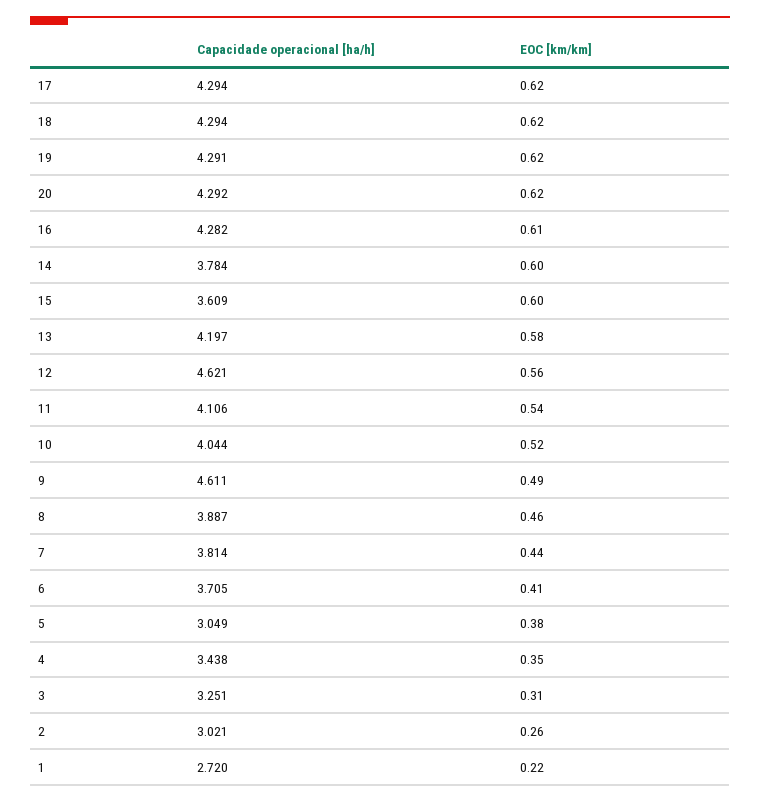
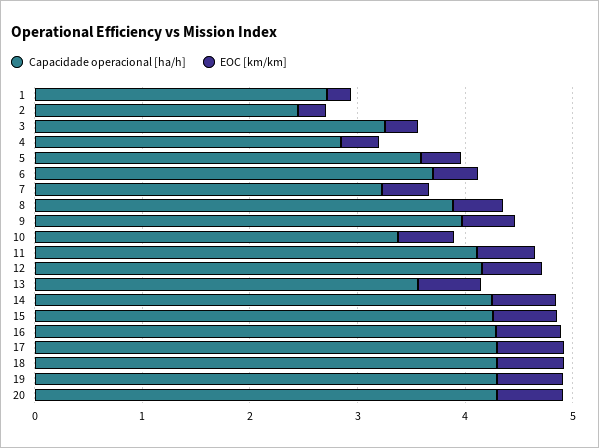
  {
    "Capacidade operacional [ha/h]": {
      "17": 4.294,
      "18": 4.294,
      "19": 4.291,
      "20": 4.292,
      "16": 4.282,
-     "14": 3.784,
+     "14": 4.2,
-     "15": 3.609,
+     "15": 4.2,
-     "13": 4.197,
+     "13": 3.6,
-     "12": 4.621,
+     "12": 4.2,
      "11": 4.106,
-     "10": 4.044,
+     "10": 3.4,
-     "9": 4.611,
+     "9": 4,
      "8": 3.887,
-     "7": 3.814,
+     "7": 3.2,
      "6": 3.705,
-     "5": 3.049,
+     "5": 3.6,
-     "4": 3.438,
+     "4": 2.8,
      "3": 3.251,
-     "2": 3.021,
+     "2": 2.4,
      "1": 2.72
    },
    "EOC [km/km]": {
      "17": 0.62,
      "18": 0.62,
      "19": 0.62,
      "20": 0.62,
      "16": 0.61,
      "14": 0.6,
      "15": 0.6,
      "13": 0.58,
      "12": 0.56,
      "11": 0.54,
      "10": 0.52,
      "9": 0.49,
      "8": 0.46,
      "7": 0.44,
      "6": 0.41,
      "5": 0.38,
      "4": 0.35,
      "3": 0.31,
      "2": 0.26,
      "1": 0.22
    }
  }

